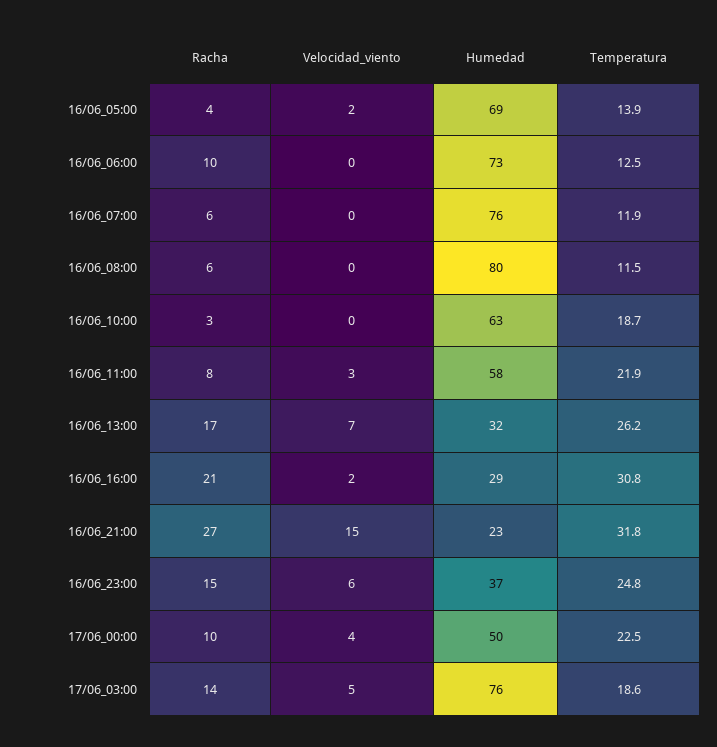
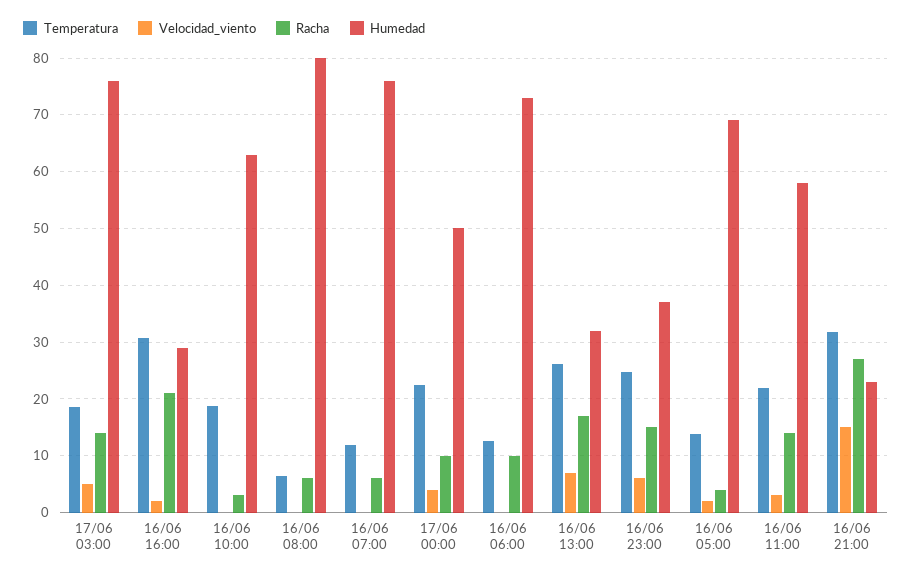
  {
    "Racha": {
      "16/06_05:00": 4,
      "16/06_06:00": 10,
      "16/06_07:00": 6,
      "16/06_08:00": 6,
      "16/06_10:00": 3,
-     "16/06_11:00": 8,
+     "16/06_11:00": 14,
      "16/06_13:00": 17,
      "16/06_16:00": 21,
      "16/06_21:00": 27,
      "16/06_23:00": 15,
      "17/06_00:00": 10,
      "17/06_03:00": 14
    },
    "Velocidad_viento": {
      "16/06_05:00": 2,
      "16/06_06:00": 0,
      "16/06_07:00": 0,
      "16/06_08:00": 0,
      "16/06_10:00": 0,
      "16/06_11:00": 3,
      "16/06_13:00": 7,
      "16/06_16:00": 2,
      "16/06_21:00": 15,
      "16/06_23:00": 6,
      "17/06_00:00": 4,
      "17/06_03:00": 5
    },
    "Humedad": {
      "16/06_05:00": 69,
      "16/06_06:00": 73,
      "16/06_07:00": 76,
      "16/06_08:00": 80,
      "16/06_10:00": 63,
      "16/06_11:00": 58,
      "16/06_13:00": 32,
      "16/06_16:00": 29,
      "16/06_21:00": 23,
      "16/06_23:00": 37,
      "17/06_00:00": 50,
      "17/06_03:00": 76
    },
    "Temperatura": {
      "16/06_05:00": 13.9,
      "16/06_06:00": 12.5,
      "16/06_07:00": 11.9,
-     "16/06_08:00": 11.5,
+     "16/06_08:00": 6,
      "16/06_10:00": 18.7,
      "16/06_11:00": 21.9,
      "16/06_13:00": 26.2,
      "16/06_16:00": 30.8,
      "16/06_21:00": 31.8,
      "16/06_23:00": 24.8,
      "17/06_00:00": 22.5,
      "17/06_03:00": 18.6
    }
  }

